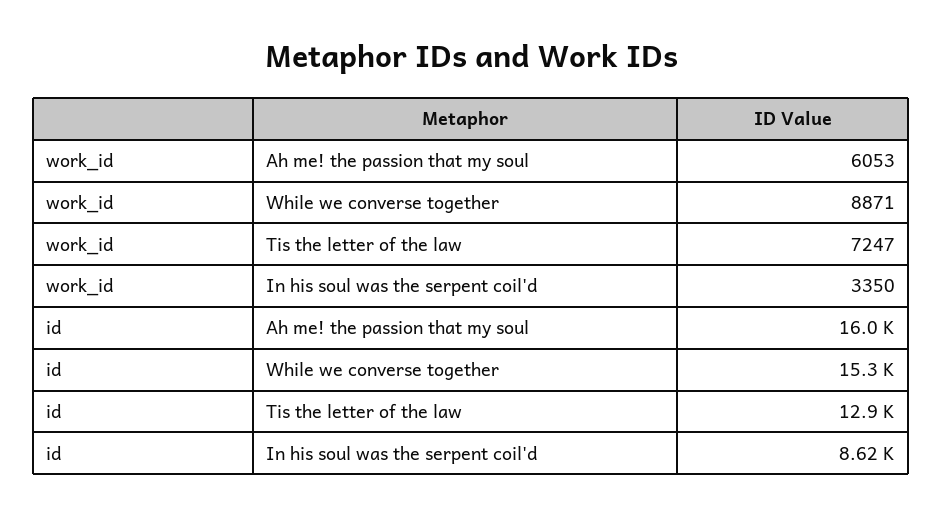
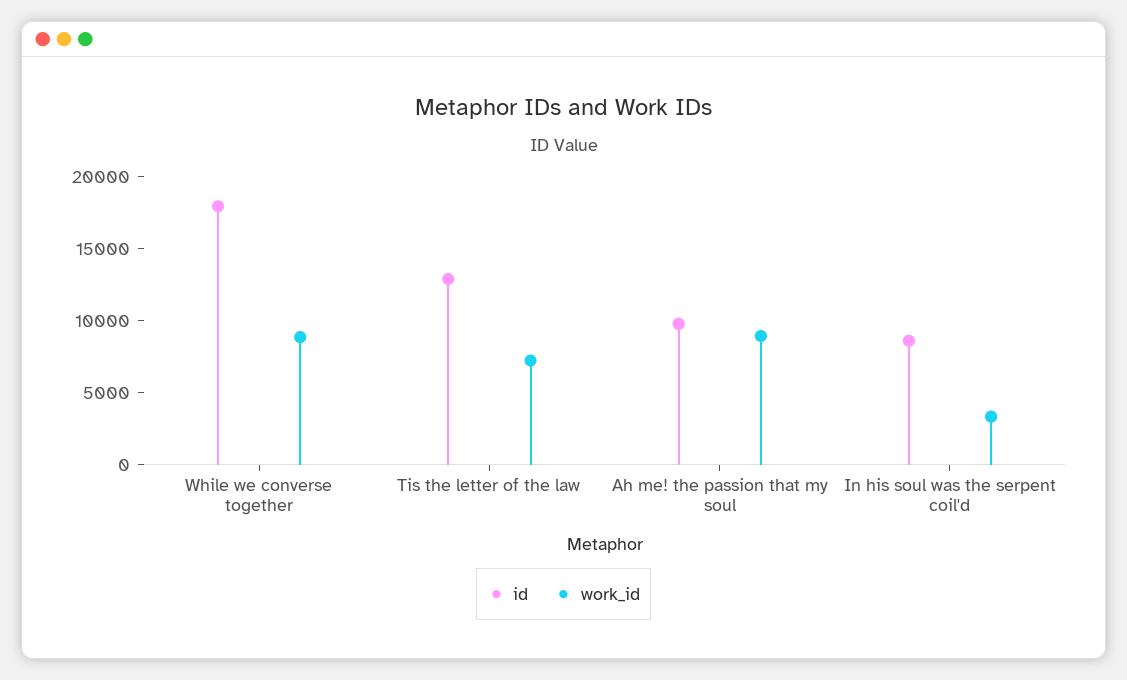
  {
    "work_id": {
-     "Ah me! the passion that my soul": 6053,
+     "Ah me! the passion that my soul": 9000,
      "While we converse together": 8871,
      "Tis the letter of the law": 7247,
      "In his soul was the serpent coil'd": 3350
    },
    "id": {
-     "Ah me! the passion that my soul": 16000,
+     "Ah me! the passion that my soul": 10000,
-     "While we converse together": 15300,
+     "While we converse together": 18000,
      "Tis the letter of the law": 12900,
      "In his soul was the serpent coil'd": 8620
    }
  }

